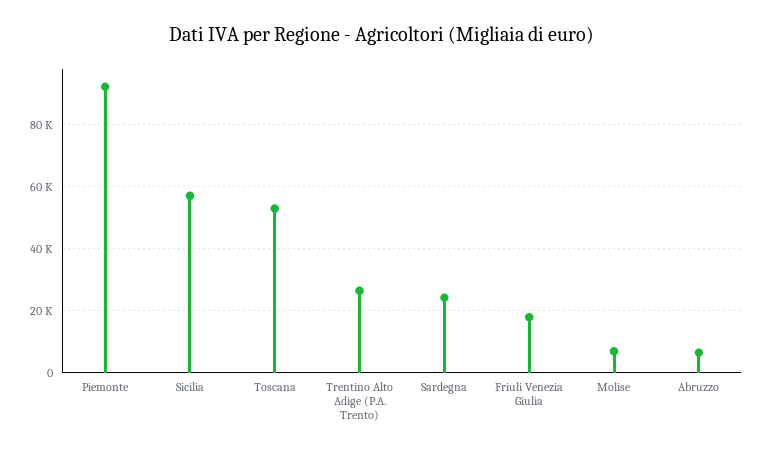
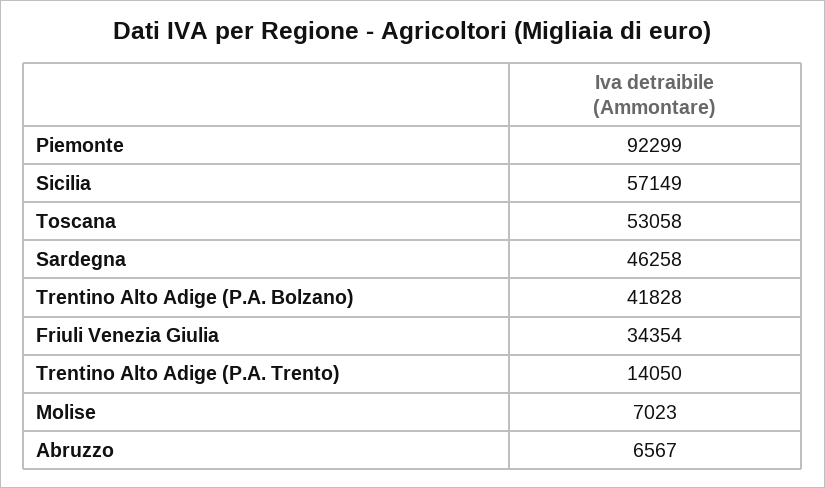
  {
    "Piemonte": 92299,
    "Sicilia": 57149,
    "Toscana": 53058,
-   "Trentino Alto Adige (P.A. Trento)": 26000,
+   "Trentino Alto Adige (P.A. Trento)": 14050,
-   "Sardegna": 24000,
+   "Sardegna": 46258,
-   "Friuli Venezia Giulia": 18000,
+   "Friuli Venezia Giulia": 34354,
    "Molise": 7023,
-   "Abruzzo": 6567
+   "Abruzzo": 6567,
+   "Trentino Alto Adige (P.A. Bolzano)": 41828
  }

